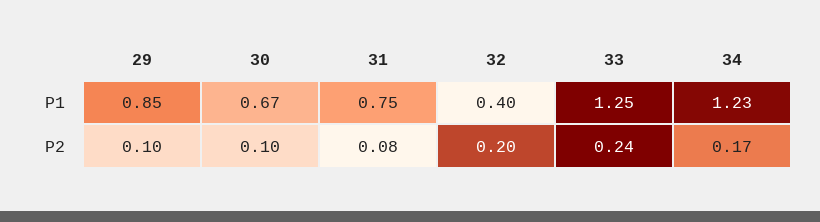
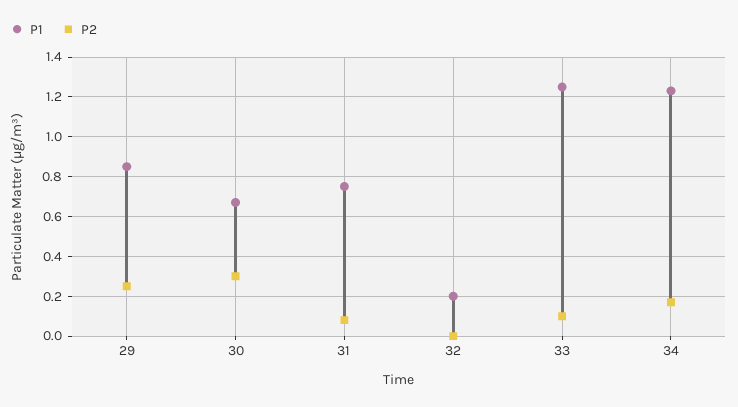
  {
    "P1": {
      "29": 0.85,
      "30": 0.67,
      "31": 0.75,
-     "32": 0.4,
+     "32": 0.2,
      "33": 1.25,
      "34": 1.23
    },
    "P2": {
-     "29": 0.1,
+     "29": 0.25,
-     "30": 0.1,
+     "30": 0.3,
      "31": 0.08,
-     "32": 0.2,
+     "32": 0,
-     "33": 0.24,
+     "33": 0.1,
      "34": 0.17
    }
  }

